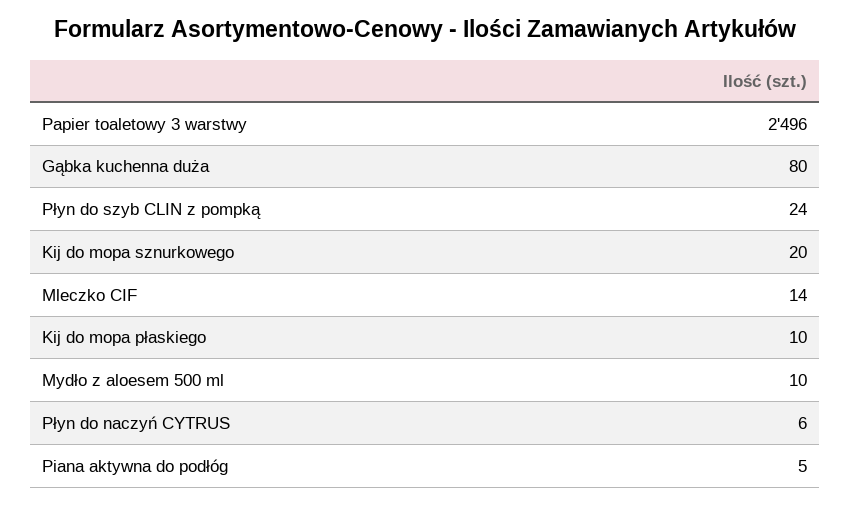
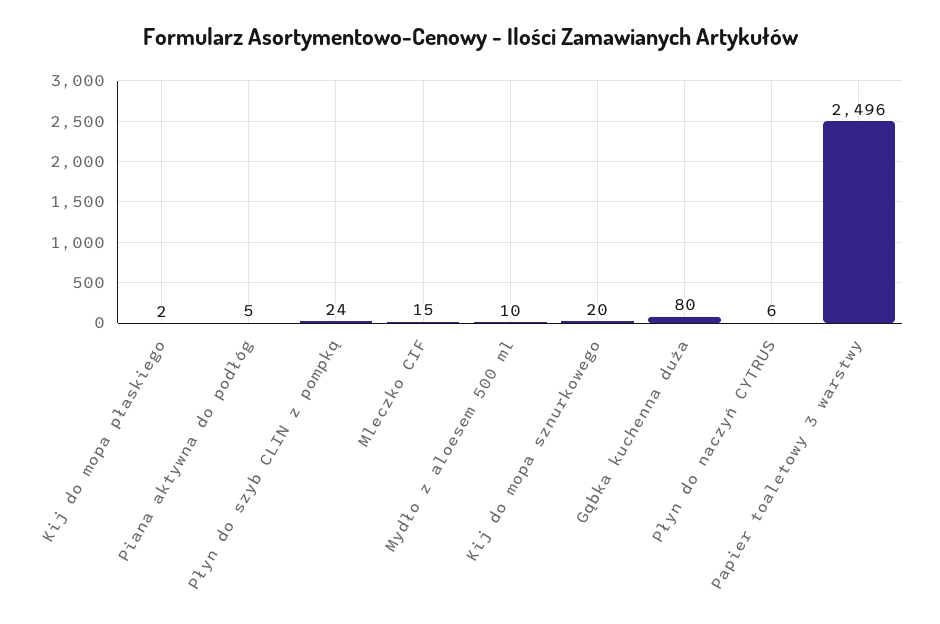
  {
    "Papier toaletowy 3 warstwy": 2496,
    "Gąbka kuchenna duża": 80,
    "Płyn do szyb CLIN z pompką": 24,
    "Kij do mopa sznurkowego": 20,
-   "Mleczko CIF": 14,
+   "Mleczko CIF": 15,
-   "Kij do mopa płaskiego": 10,
+   "Kij do mopa płaskiego": 2,
    "Mydło z aloesem 500 ml": 10,
    "Płyn do naczyń CYTRUS": 6,
    "Piana aktywna do podłóg": 5
  }

